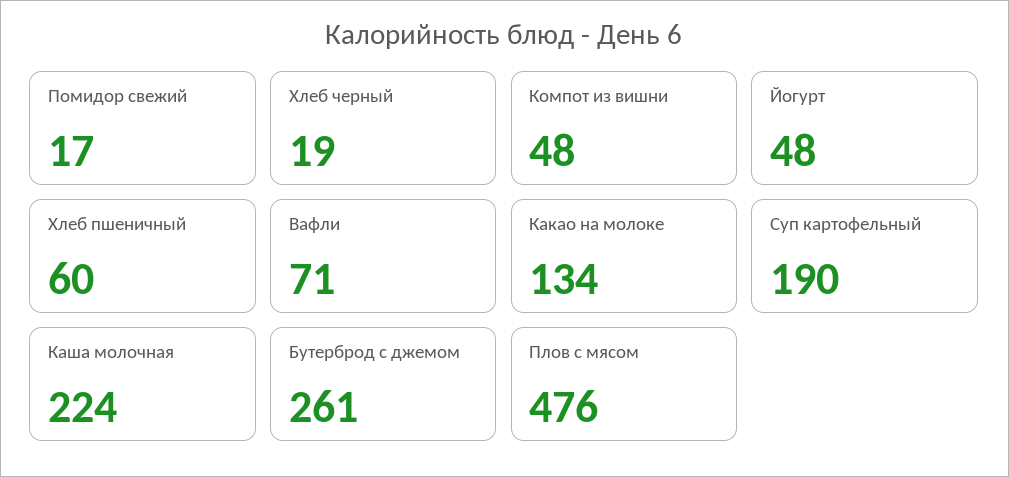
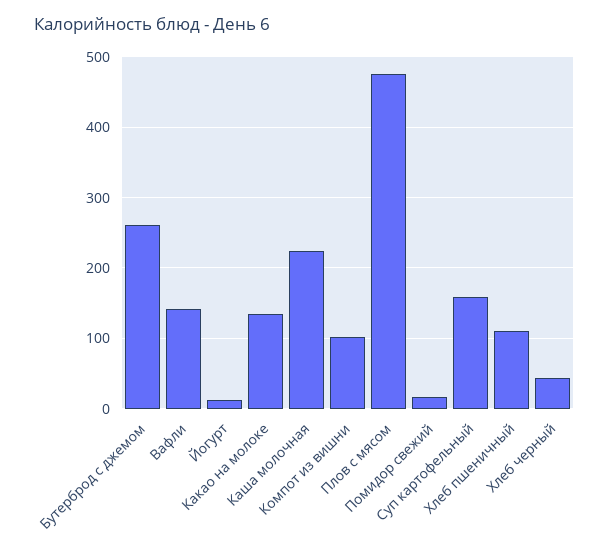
  {
    "Помидор свежий": 17,
-   "Хлеб черный": 19,
+   "Хлеб черный": 40,
-   "Компот из вишни": 48,
+   "Компот из вишни": 100,
-   "Йогурт": 48,
+   "Йогурт": 10,
-   "Хлеб пшеничный": 60,
+   "Хлеб пшеничный": 110,
-   "Вафли": 71,
+   "Вафли": 140,
    "Какао на молоке": 134,
-   "Суп картофельный": 190,
+   "Суп картофельный": 160,
    "Каша молочная": 224,
    "Бутерброд с джемом": 261,
    "Плов с мясом": 476
  }

